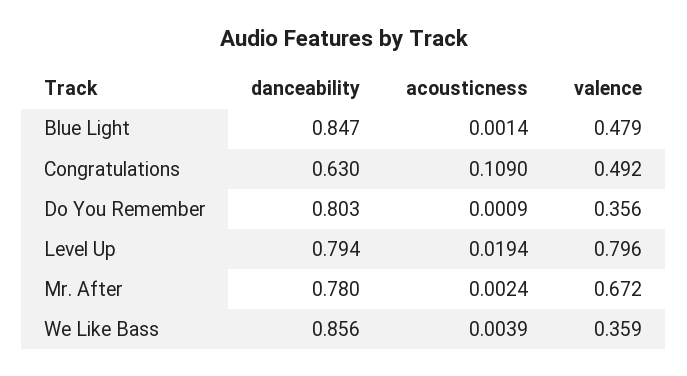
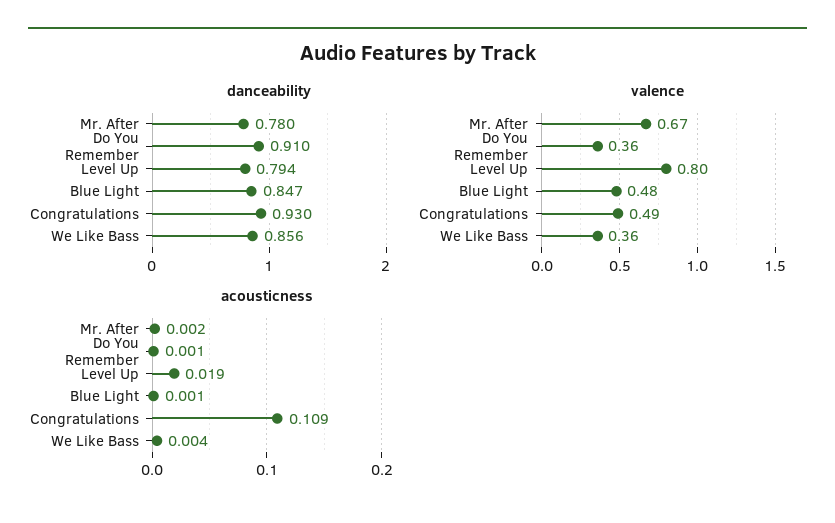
  {
    "danceability": {
      "Blue Light": 0.847,
-     "Congratulations": 0.63,
+     "Congratulations": 0.93,
-     "Do You Remember": 0.803,
+     "Do You Remember": 0.91,
      "Level Up": 0.794,
      "Mr. After": 0.78,
      "We Like Bass": 0.856
    },
    "acousticness": {
      "Blue Light": 0.0014,
      "Congratulations": 0.109,
      "Do You Remember": 0.0009,
      "Level Up": 0.0194,
      "Mr. After": 0.0024,
      "We Like Bass": 0.0039
    },
    "valence": {
      "Blue Light": 0.479,
      "Congratulations": 0.492,
      "Do You Remember": 0.356,
      "Level Up": 0.796,
      "Mr. After": 0.672,
      "We Like Bass": 0.359
    }
  }

